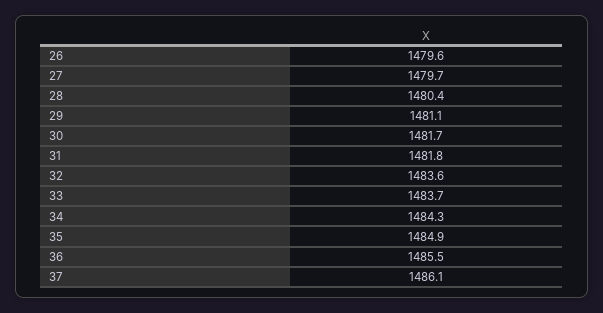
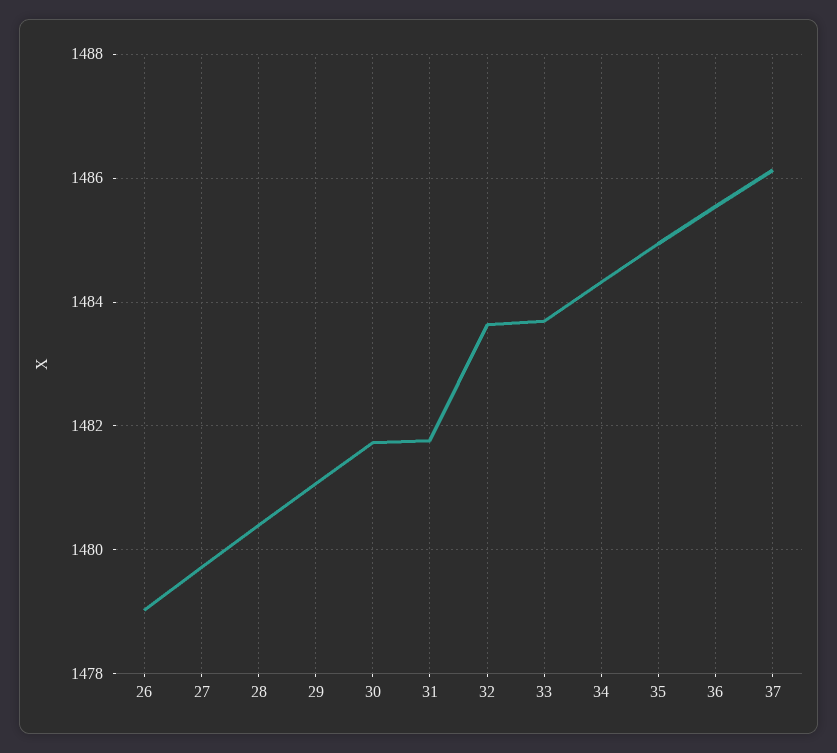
  {
-   "26": 1479.6,
+   "26": 1479,
    "27": 1479.7,
    "28": 1480.4,
    "29": 1481.1,
    "30": 1481.7,
    "31": 1481.8,
    "32": 1483.6,
    "33": 1483.7,
    "34": 1484.3,
    "35": 1484.9,
    "36": 1485.5,
    "37": 1486.1
  }

